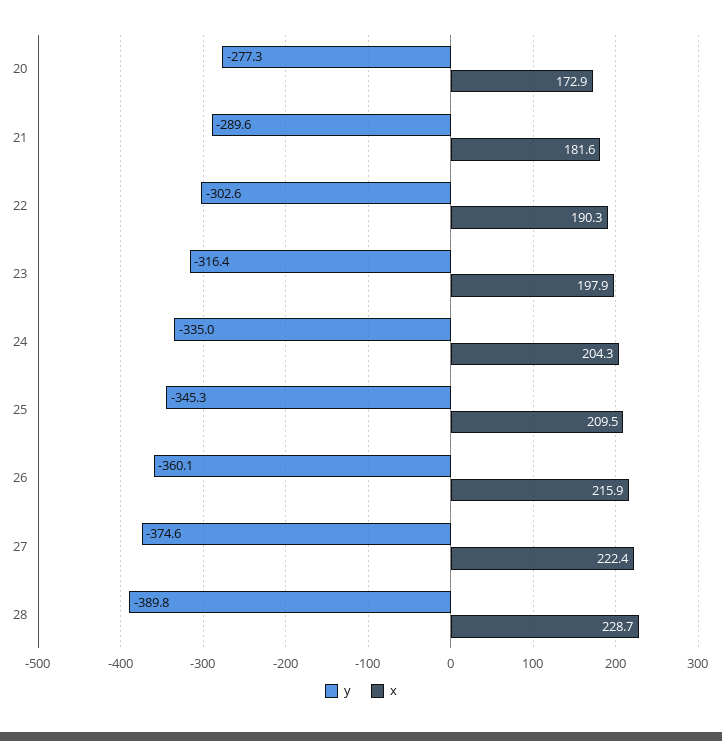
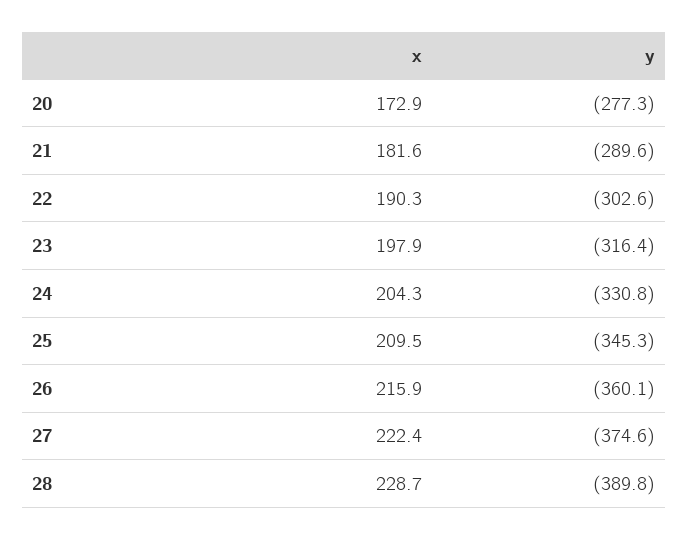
  {
    "y": {
      "20": -277.3,
      "21": -289.6,
      "22": -302.6,
      "23": -316.4,
-     "24": -335,
+     "24": -330.8,
      "25": -345.3,
      "26": -360.1,
      "27": -374.6,
      "28": -389.8
    },
    "x": {
      "20": 172.9,
      "21": 181.6,
      "22": 190.3,
      "23": 197.9,
      "24": 204.3,
      "25": 209.5,
      "26": 215.9,
      "27": 222.4,
      "28": 228.7
    }
  }

